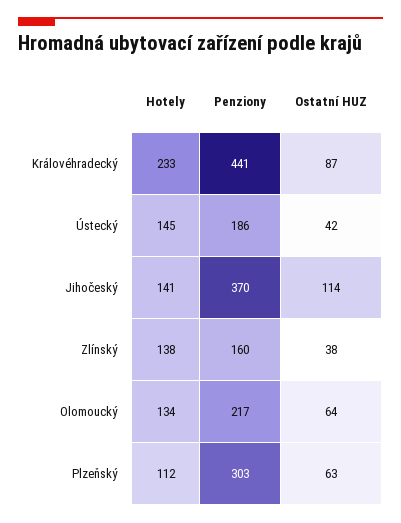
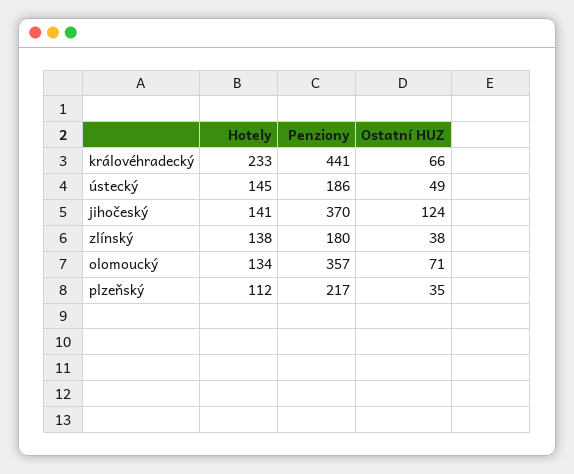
  {
    "Hotely": {
      "Královéhradecký": 233,
      "Ústecký": 145,
      "Jihočeský": 141,
      "Zlínský": 138,
      "Olomoucký": 134,
      "Plzeňský": 112
    },
    "Penziony": {
      "Královéhradecký": 441,
      "Ústecký": 186,
      "Jihočeský": 370,
-     "Zlínský": 160,
+     "Zlínský": 180,
-     "Olomoucký": 217,
+     "Olomoucký": 357,
-     "Plzeňský": 303
+     "Plzeňský": 217
    },
    "Ostatní HUZ": {
-     "Královéhradecký": 87,
+     "Královéhradecký": 66,
-     "Ústecký": 42,
+     "Ústecký": 49,
-     "Jihočeský": 114,
+     "Jihočeský": 124,
      "Zlínský": 38,
-     "Olomoucký": 64,
+     "Olomoucký": 71,
-     "Plzeňský": 63
+     "Plzeňský": 35
    }
  }

